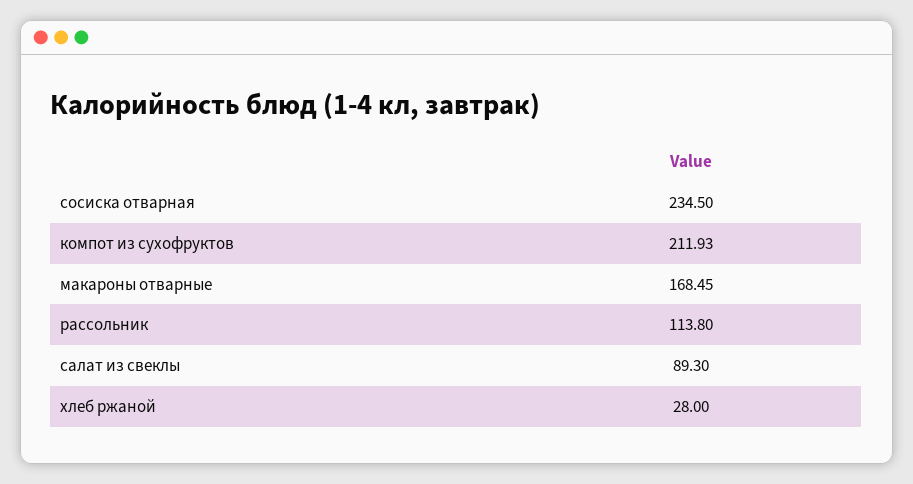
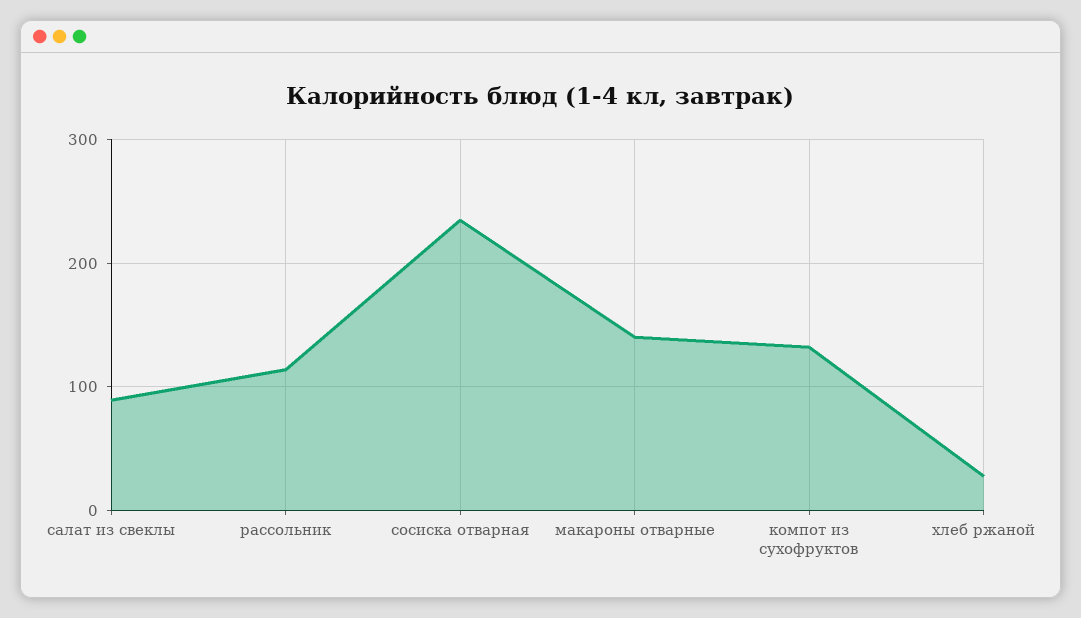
  {
    "сосиска отварная": 234.5,
-   "компот из сухофруктов": 211.93,
+   "компот из сухофруктов": 130,
-   "макароны отварные": 168.45,
+   "макароны отварные": 140,
    "рассольник": 113.8,
    "салат из свеклы": 89.3,
    "хлеб ржаной": 28
  }

